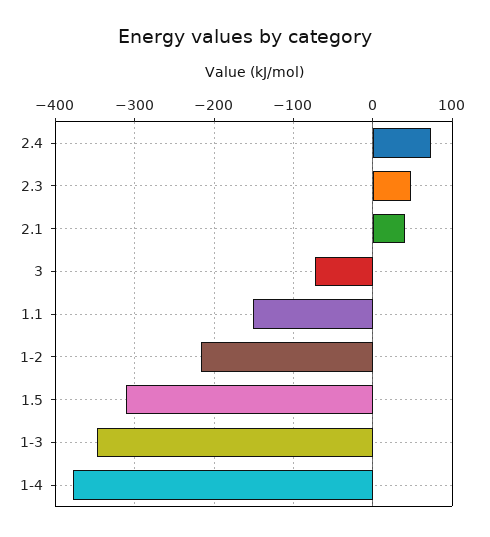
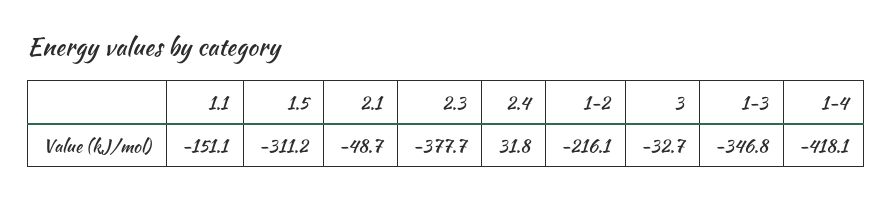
  {
-   "2.4": 70,
+   "2.4": 31.8,
-   "2.3": 50,
+   "2.3": -377.7,
-   "2.1": 40,
+   "2.1": -48.7,
-   "3": -70,
+   "3": -32.7,
    "1.1": -151.1,
    "1-2": -216.1,
    "1.5": -311.2,
    "1-3": -346.8,
-   "1-4": -380
+   "1-4": -418.1
  }

